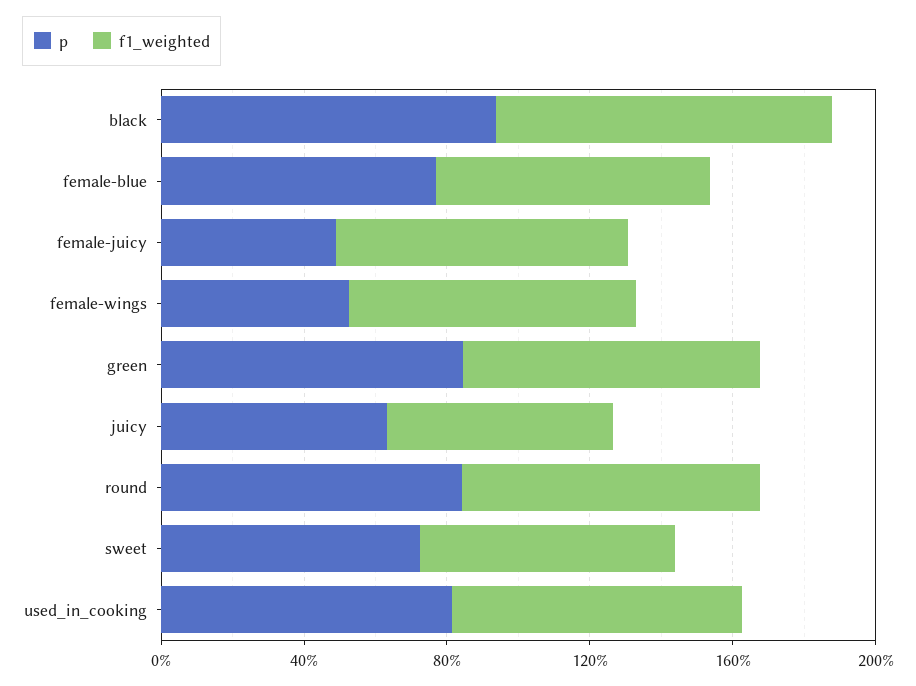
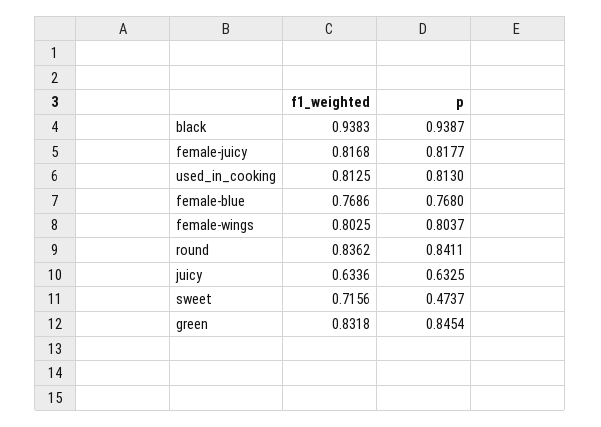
  {
    "p": {
      "black": 0.9387,
      "female-blue": 0.768,
-     "female-juicy": 0.5,
+     "female-juicy": 0.8177,
-     "female-wings": 0.5,
+     "female-wings": 0.8037,
      "green": 0.8454,
      "juicy": 0.6325,
      "round": 0.8411,
-     "sweet": 0.7,
+     "sweet": 0.4737,
      "used_in_cooking": 0.813
    },
    "f1_weighted": {
      "black": 0.9383,
      "female-blue": 0.7686,
      "female-juicy": 0.8168,
      "female-wings": 0.8025,
      "green": 0.8318,
      "juicy": 0.6336,
      "round": 0.8362,
      "sweet": 0.7156,
      "used_in_cooking": 0.8125
    }
  }

